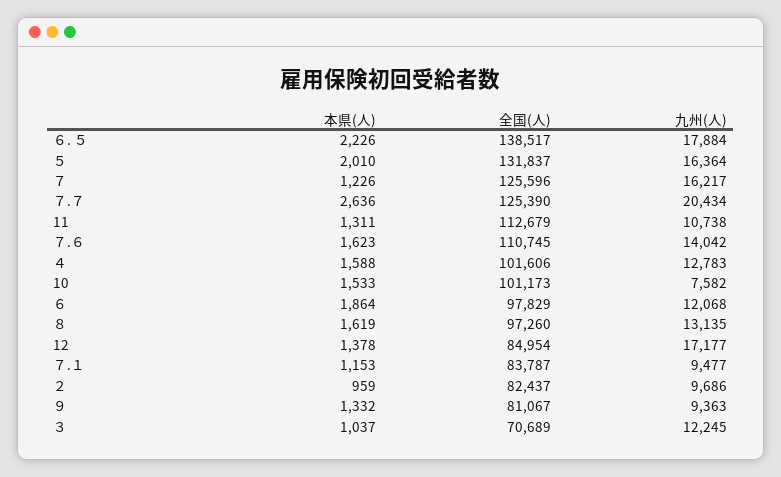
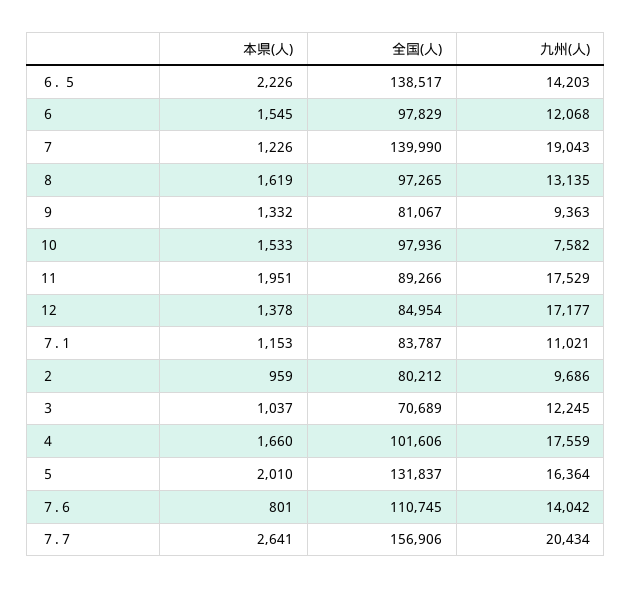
  {
    "本県(人)": {
      "６. ５": 2226,
      "５": 2010,
      "７": 1226,
-     "７.７": 2636,
+     "７.７": 2641,
-     "11": 1311,
+     "11": 1951,
-     "７.６": 1623,
+     "７.６": 801,
-     "４": 1588,
+     "４": 1660,
      "10": 1533,
-     "６": 1864,
+     "６": 1545,
      "８": 1619,
      "12": 1378,
      "７.１": 1153,
      "２": 959,
      "９": 1332,
      "３": 1037
    },
    "全国(人)": {
      "６. ５": 138517,
      "５": 131837,
-     "７": 125596,
+     "７": 139990,
-     "７.７": 125390,
+     "７.７": 156906,
-     "11": 112679,
+     "11": 89266,
      "７.６": 110745,
      "４": 101606,
-     "10": 101173,
+     "10": 97936,
      "６": 97829,
-     "８": 97260,
+     "８": 97265,
      "12": 84954,
      "７.１": 83787,
-     "２": 82437,
+     "２": 80212,
      "９": 81067,
      "３": 70689
    },
    "九州(人)": {
-     "６. ５": 17884,
+     "６. ５": 14203,
      "５": 16364,
-     "７": 16217,
+     "７": 19043,
      "７.７": 20434,
-     "11": 10738,
+     "11": 17529,
      "７.６": 14042,
-     "４": 12783,
+     "４": 17559,
      "10": 7582,
      "６": 12068,
      "８": 13135,
      "12": 17177,
-     "７.１": 9477,
+     "７.１": 11021,
      "２": 9686,
      "９": 9363,
      "３": 12245
    }
  }

